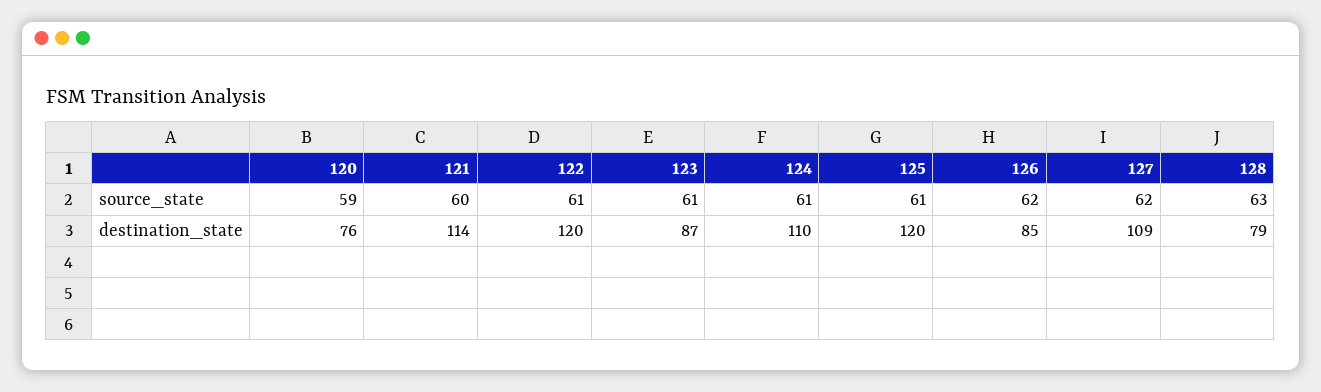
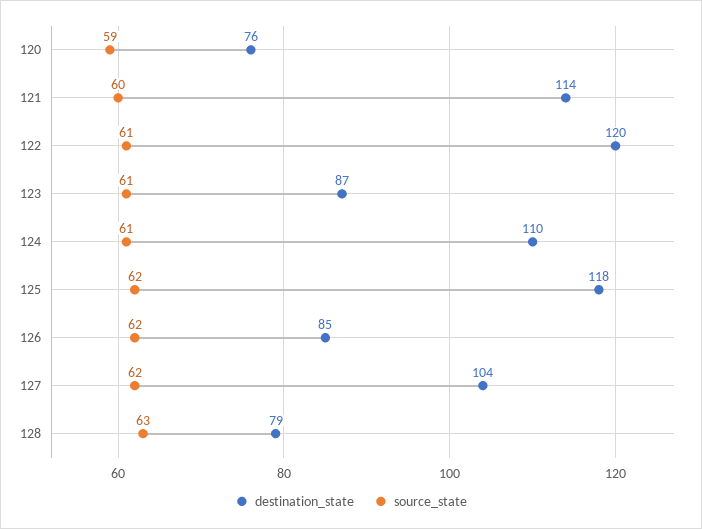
  {
    "source_state": {
      "120": 59,
      "121": 60,
      "122": 61,
      "123": 61,
      "124": 61,
-     "125": 61,
+     "125": 62,
      "126": 62,
      "127": 62,
      "128": 63
    },
    "destination_state": {
      "120": 76,
      "121": 114,
      "122": 120,
      "123": 87,
      "124": 110,
-     "125": 120,
+     "125": 118,
      "126": 85,
-     "127": 109,
+     "127": 104,
      "128": 79
    }
  }

